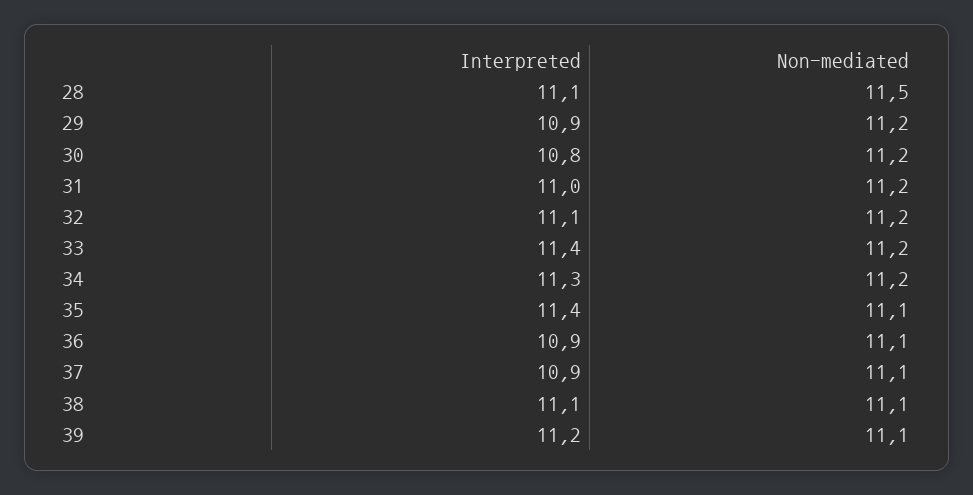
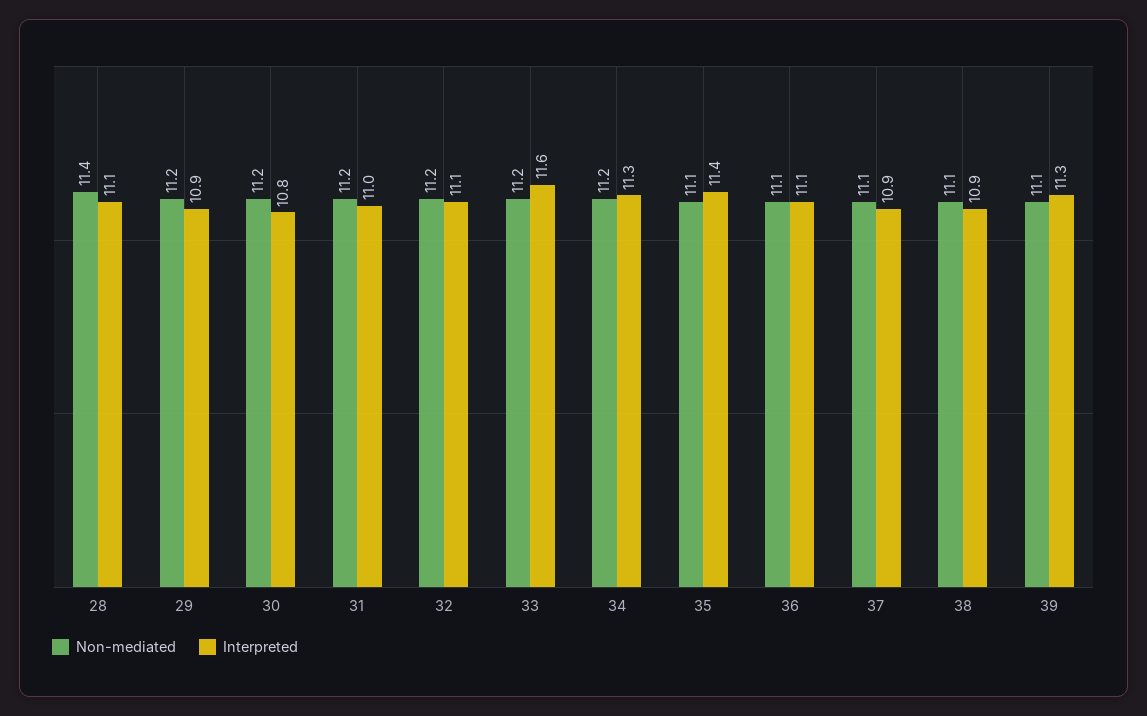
  {
    "Interpreted": {
      "28": 11.1,
      "29": 10.9,
      "30": 10.8,
      "31": 11,
      "32": 11.1,
-     "33": 11.4,
+     "33": 11.6,
      "34": 11.3,
      "35": 11.4,
-     "36": 10.9,
+     "36": 11.1,
      "37": 10.9,
-     "38": 11.1,
+     "38": 10.9,
-     "39": 11.2
+     "39": 11.3
    },
    "Non-mediated": {
-     "28": 11.5,
+     "28": 11.4,
      "29": 11.2,
      "30": 11.2,
      "31": 11.2,
      "32": 11.2,
      "33": 11.2,
      "34": 11.2,
      "35": 11.1,
      "36": 11.1,
      "37": 11.1,
      "38": 11.1,
      "39": 11.1
    }
  }

